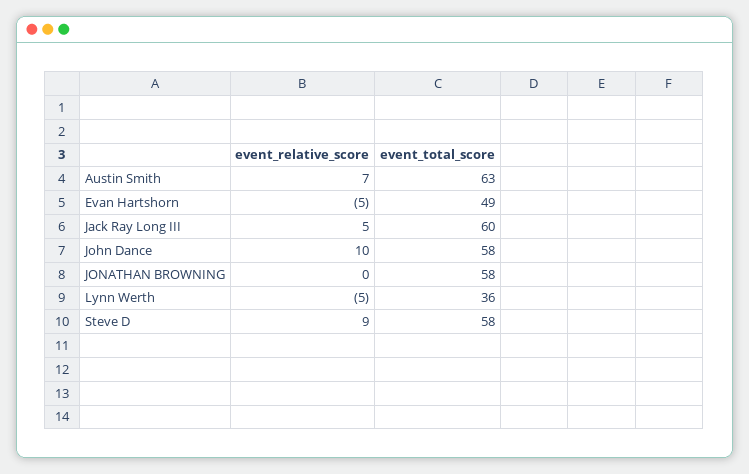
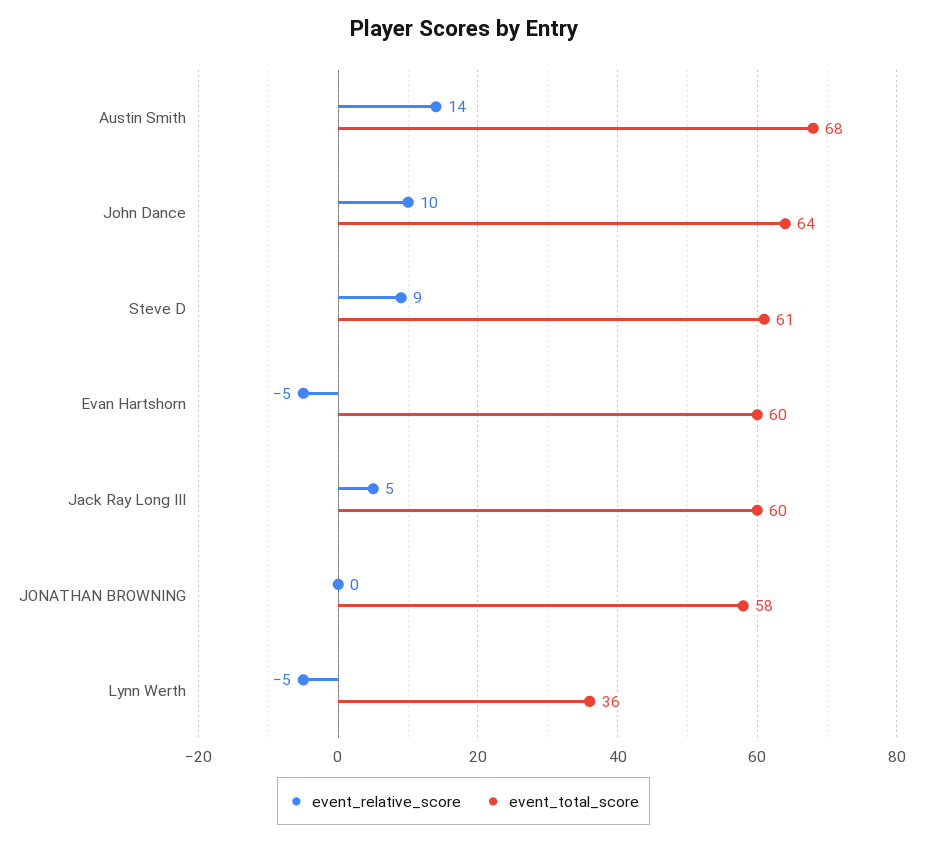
  {
    "event_relative_score": {
-     "Austin Smith": 7,
+     "Austin Smith": 14,
      "Evan Hartshorn": -5,
      "Jack Ray Long III": 5,
      "John Dance": 10,
      "JONATHAN BROWNING": 0,
      "Lynn Werth": -5,
      "Steve D": 9
    },
    "event_total_score": {
-     "Austin Smith": 63,
+     "Austin Smith": 68,
-     "Evan Hartshorn": 49,
+     "Evan Hartshorn": 60,
      "Jack Ray Long III": 60,
-     "John Dance": 58,
+     "John Dance": 64,
      "JONATHAN BROWNING": 58,
      "Lynn Werth": 36,
-     "Steve D": 58
+     "Steve D": 61
    }
  }

